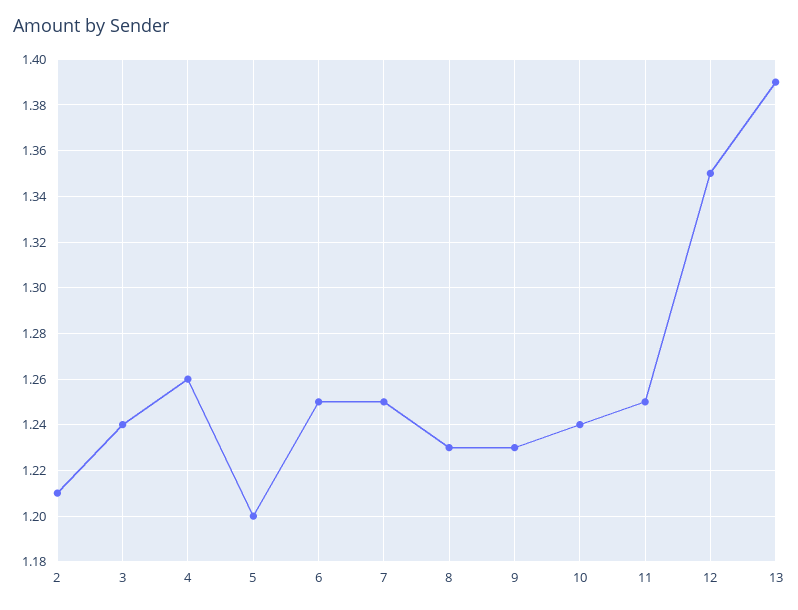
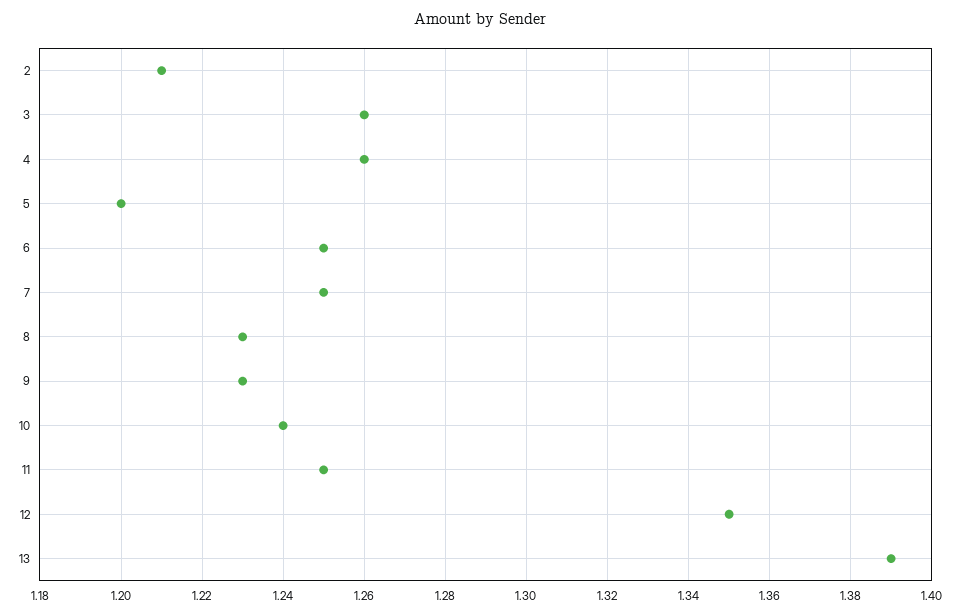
  {
    "2": 1.21,
-   "3": 1.24,
+   "3": 1.26,
    "4": 1.26,
    "5": 1.2,
    "6": 1.25,
    "7": 1.25,
    "8": 1.23,
    "9": 1.23,
    "10": 1.24,
    "11": 1.25,
    "12": 1.35,
    "13": 1.39
  }

